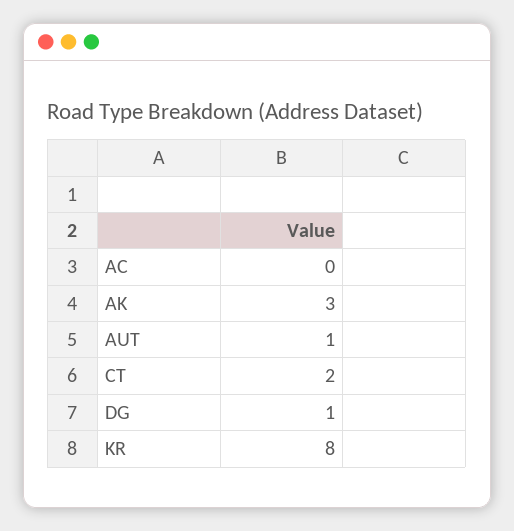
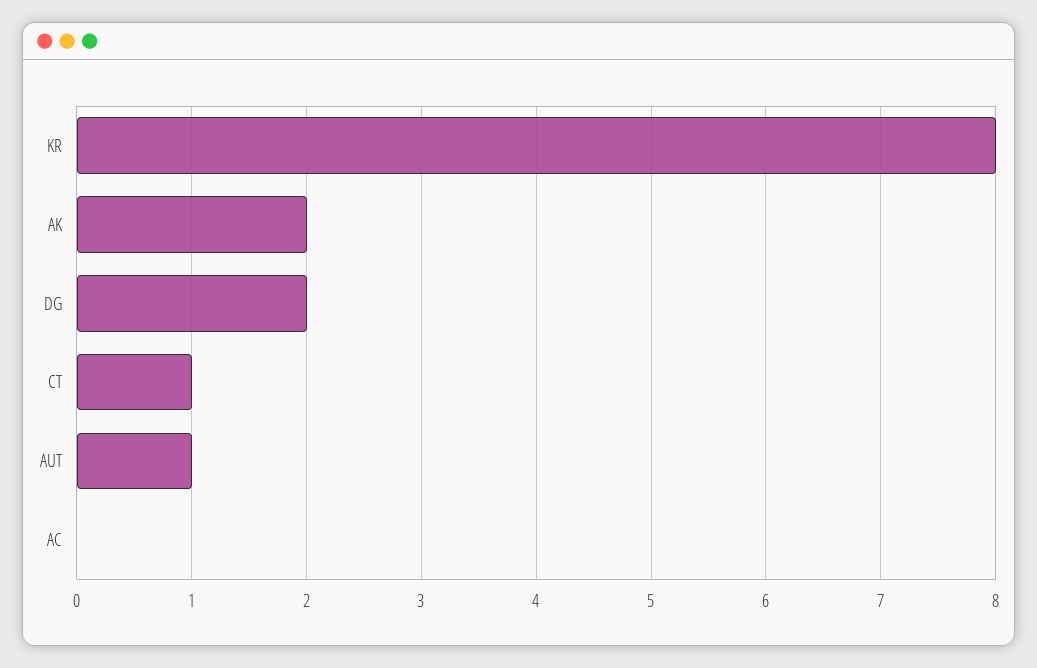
  {
    "AC": 0,
-   "AK": 3,
+   "AK": 2,
    "AUT": 1,
-   "CT": 2,
+   "CT": 1,
-   "DG": 1,
+   "DG": 2,
    "KR": 8
  }

